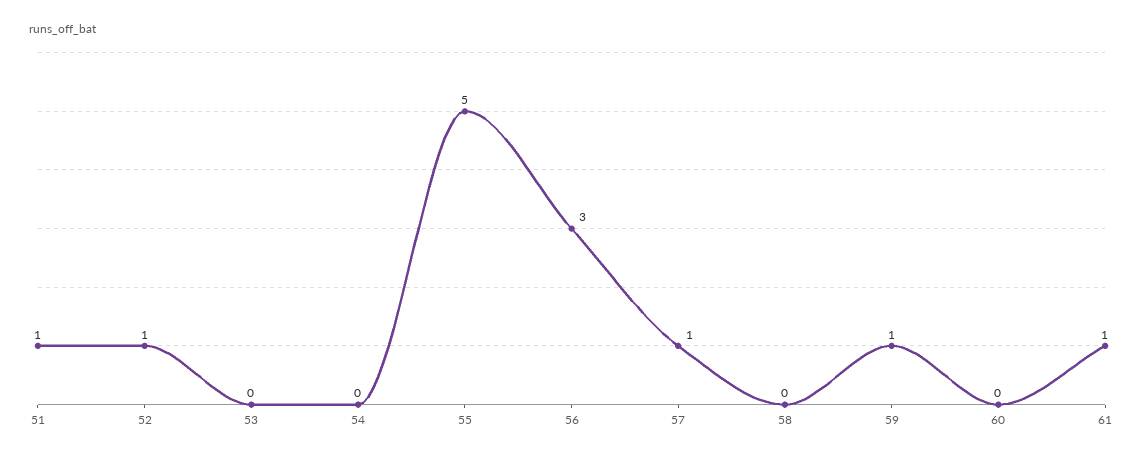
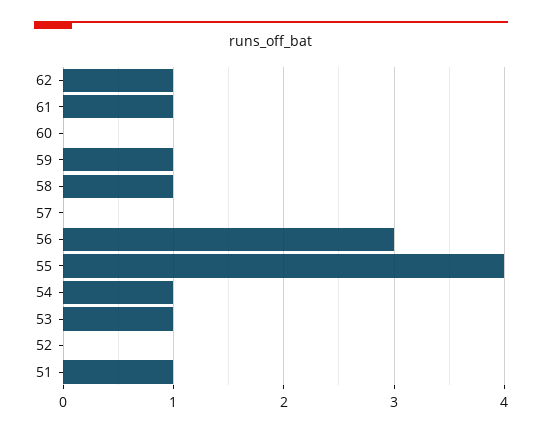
  {
    "51": 1,
-   "52": 1,
+   "52": 0,
-   "53": 0,
+   "53": 1,
-   "54": 0,
+   "54": 1,
-   "55": 5,
+   "55": 4,
    "56": 3,
-   "57": 1,
+   "57": 0,
-   "58": 0,
+   "58": 1,
    "59": 1,
    "60": 0,
-   "61": 1
+   "61": 1,
+   "62": 1
  }

